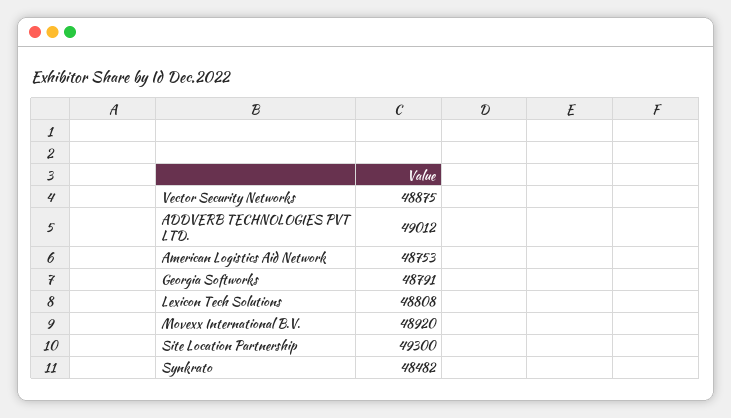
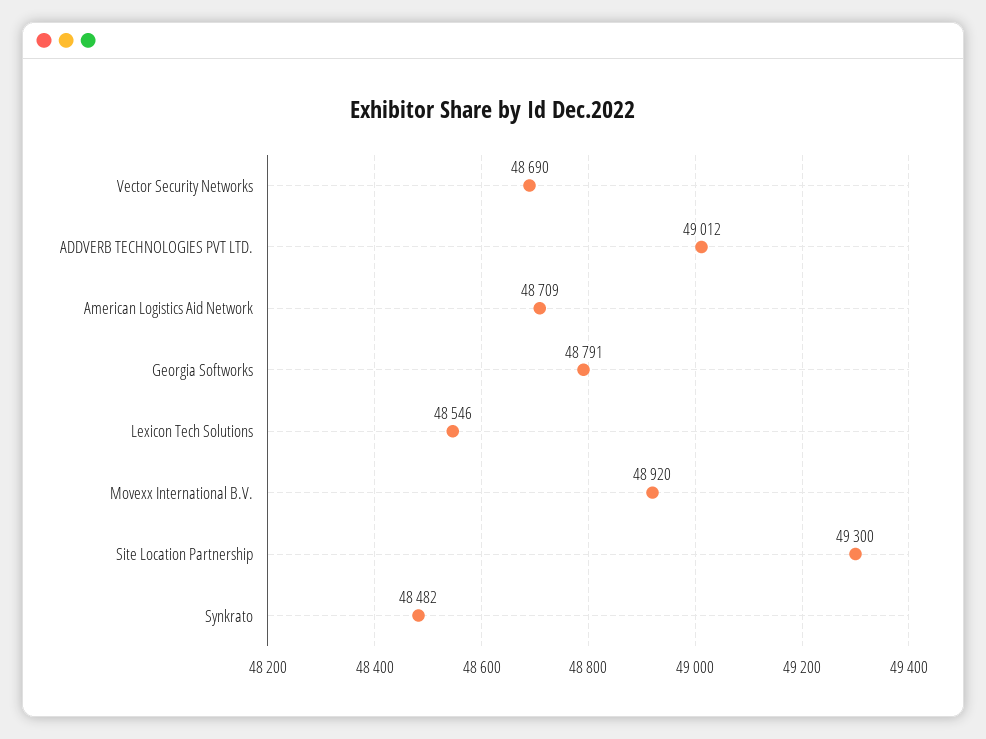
  {
-   "Vector Security Networks": 48875,
+   "Vector Security Networks": 48690,
    "ADDVERB TECHNOLOGIES PVT LTD.": 49012,
-   "American Logistics Aid Network": 48753,
+   "American Logistics Aid Network": 48709,
    "Georgia Softworks": 48791,
-   "Lexicon Tech Solutions": 48808,
+   "Lexicon Tech Solutions": 48546,
    "Movexx International B.V.": 48920,
    "Site Location Partnership": 49300,
    "Synkrato": 48482
  }

